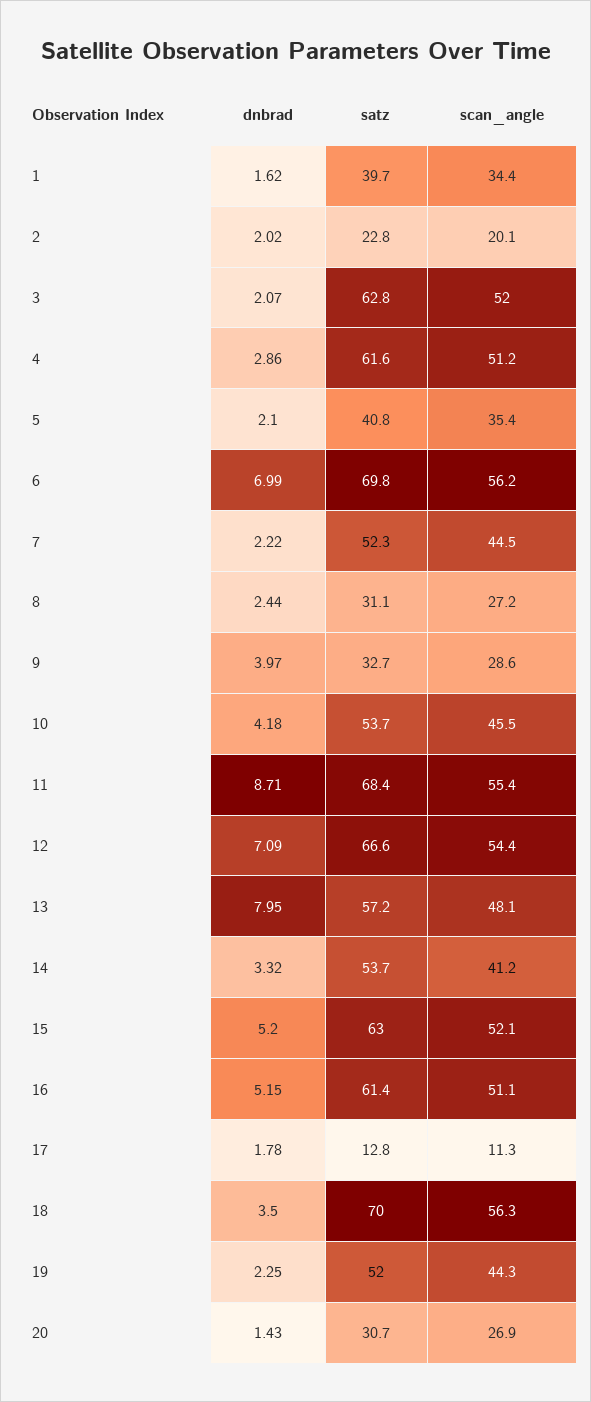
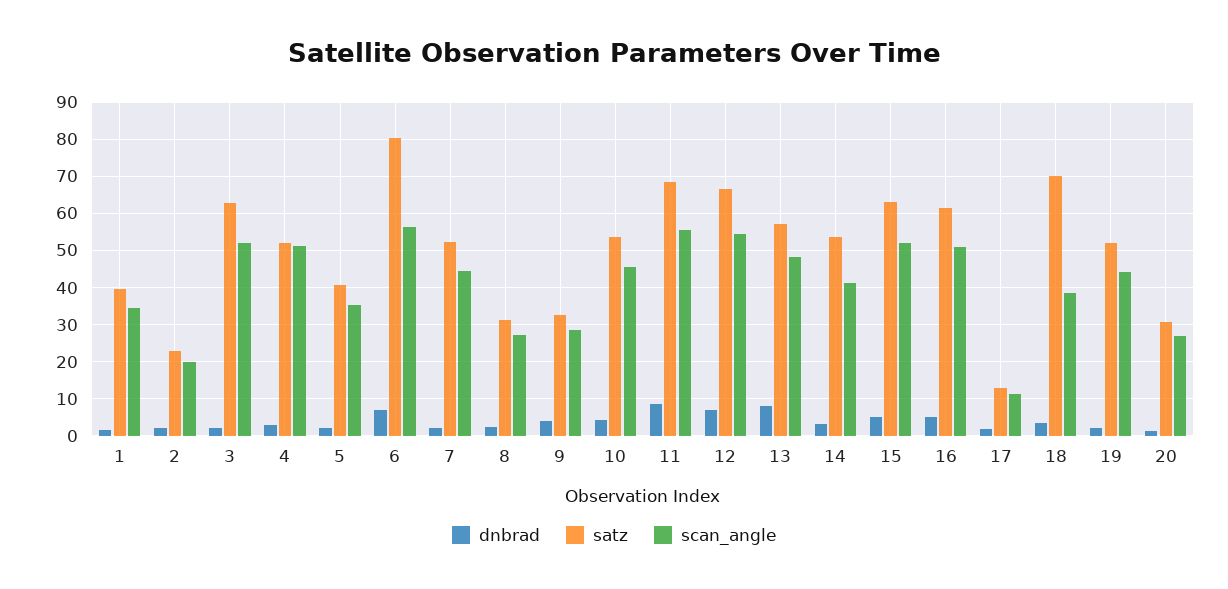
  {
    "dnbrad": {
      "1": 1.62,
      "2": 2.02,
      "3": 2.07,
      "4": 2.86,
      "5": 2.1,
      "6": 6.99,
      "7": 2.22,
      "8": 2.44,
      "9": 3.97,
      "10": 4.18,
      "11": 8.71,
      "12": 7.09,
      "13": 7.95,
      "14": 3.32,
      "15": 5.2,
      "16": 5.15,
      "17": 1.78,
      "18": 3.5,
      "19": 2.25,
      "20": 1.43
    },
    "satz": {
      "1": 39.7,
      "2": 22.8,
      "3": 62.8,
-     "4": 61.6,
+     "4": 52,
      "5": 40.8,
-     "6": 69.8,
+     "6": 80,
      "7": 52.3,
      "8": 31.1,
      "9": 32.7,
      "10": 53.7,
      "11": 68.4,
      "12": 66.6,
      "13": 57.2,
      "14": 53.7,
      "15": 63,
      "16": 61.4,
      "17": 12.8,
      "18": 70,
      "19": 52,
      "20": 30.7
    },
    "scan_angle": {
      "1": 34.4,
      "2": 20.1,
      "3": 52,
      "4": 51.2,
      "5": 35.4,
      "6": 56.2,
      "7": 44.5,
      "8": 27.2,
      "9": 28.6,
      "10": 45.5,
      "11": 55.4,
      "12": 54.4,
      "13": 48.1,
      "14": 41.2,
      "15": 52.1,
      "16": 51.1,
      "17": 11.3,
-     "18": 56.3,
+     "18": 38,
      "19": 44.3,
      "20": 26.9
    }
  }

